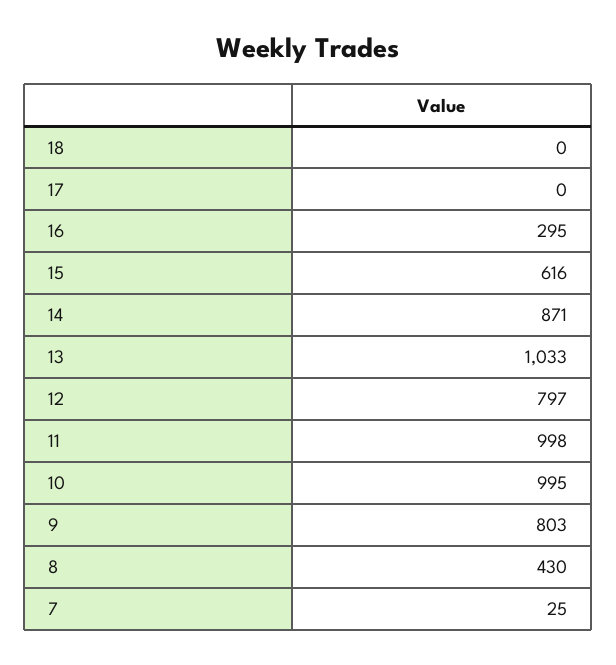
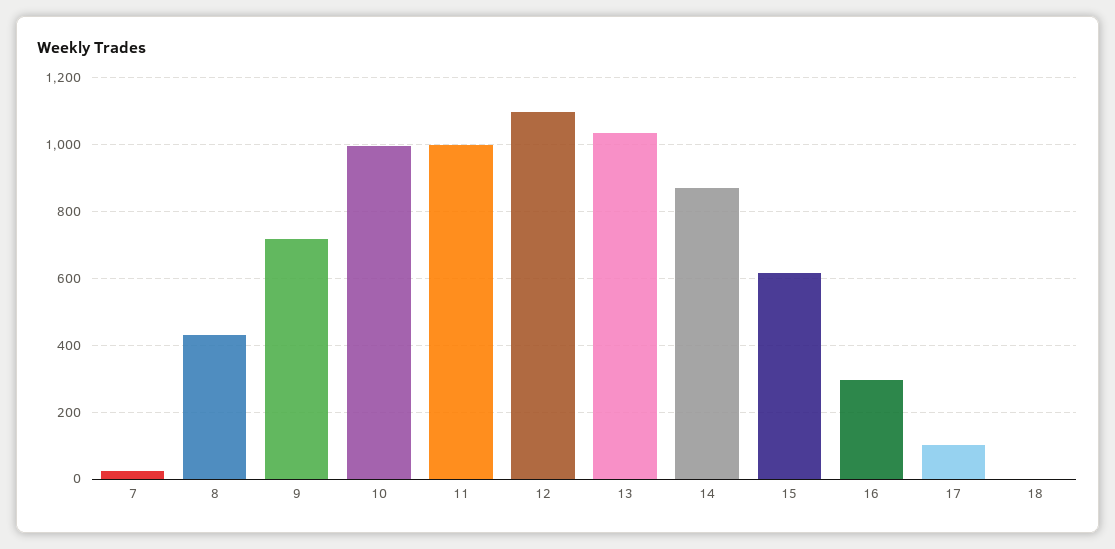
  {
    "18": 0,
-   "17": 0,
+   "17": 100,
    "16": 295,
    "15": 616,
    "14": 871,
    "13": 1033,
-   "12": 797,
+   "12": 1100,
    "11": 998,
    "10": 995,
-   "9": 803,
+   "9": 720,
    "8": 430,
    "7": 25
  }

